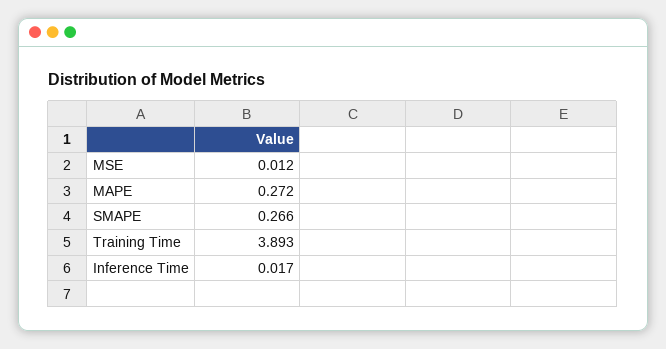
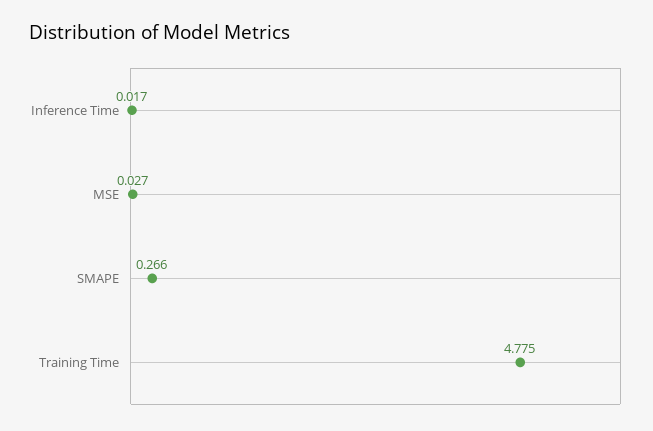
  {
-   "MSE": 0.012,
+   "MSE": 0.027,
-   "MAPE": 0.272,
    "SMAPE": 0.266,
-   "Training Time": 3.893,
+   "Training Time": 4.775,
    "Inference Time": 0.017
  }

